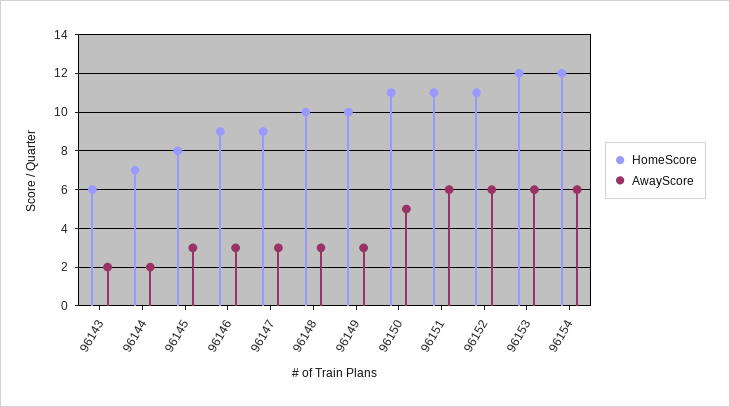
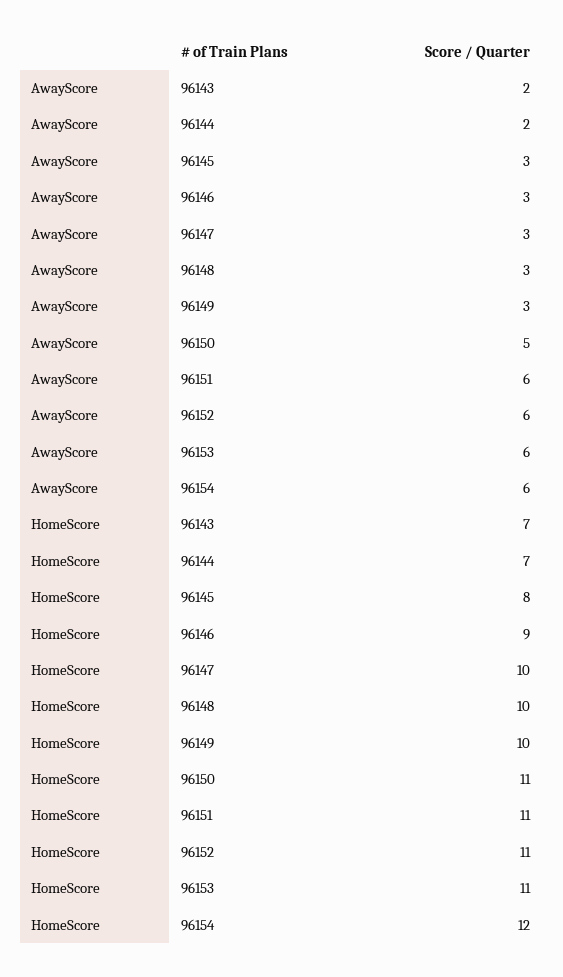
  {
    "HomeScore": {
-     "96143": 6,
+     "96143": 7,
      "96144": 7,
      "96145": 8,
      "96146": 9,
-     "96147": 9,
+     "96147": 10,
      "96148": 10,
      "96149": 10,
      "96150": 11,
      "96151": 11,
      "96152": 11,
-     "96153": 12,
+     "96153": 11,
      "96154": 12
    },
    "AwayScore": {
      "96143": 2,
      "96144": 2,
      "96145": 3,
      "96146": 3,
      "96147": 3,
      "96148": 3,
      "96149": 3,
      "96150": 5,
      "96151": 6,
      "96152": 6,
      "96153": 6,
      "96154": 6
    }
  }

